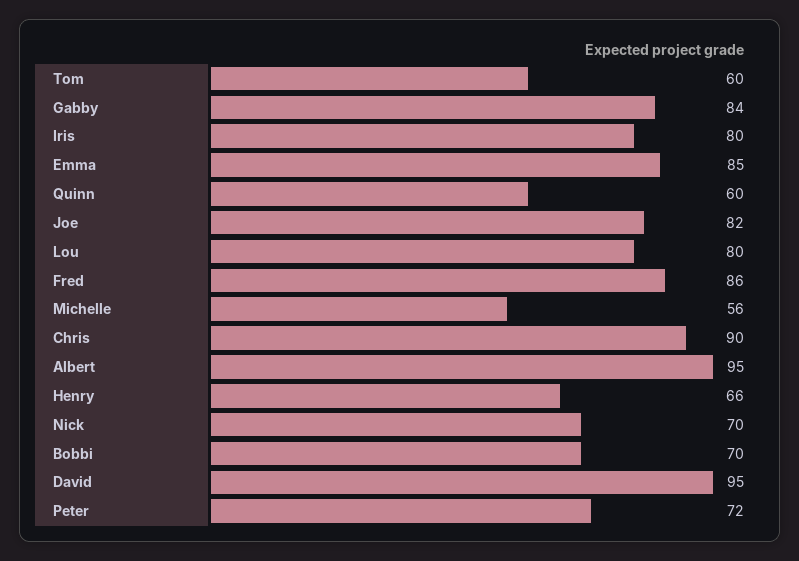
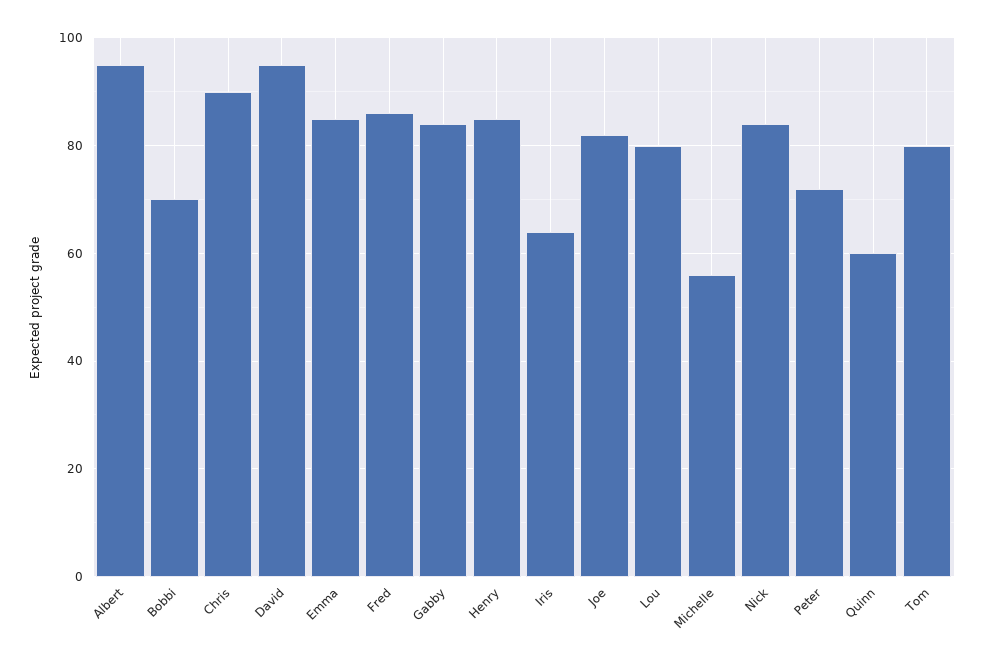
  {
-   "Tom": 60,
+   "Tom": 80,
    "Gabby": 84,
-   "Iris": 80,
+   "Iris": 65,
    "Emma": 85,
    "Quinn": 60,
    "Joe": 82,
    "Lou": 80,
    "Fred": 86,
    "Michelle": 56,
    "Chris": 90,
    "Albert": 95,
-   "Henry": 66,
+   "Henry": 85,
-   "Nick": 70,
+   "Nick": 85,
    "Bobbi": 70,
    "David": 95,
    "Peter": 72
  }

